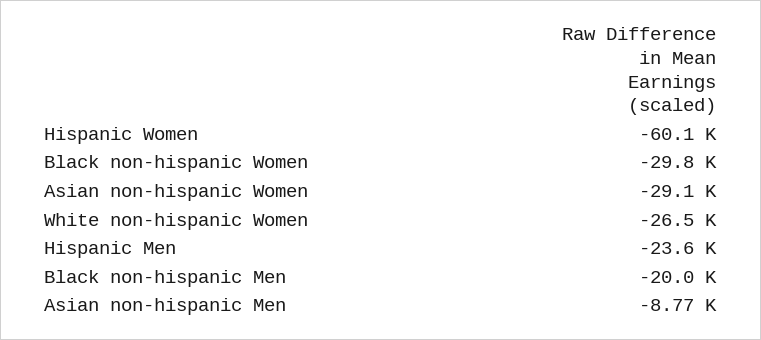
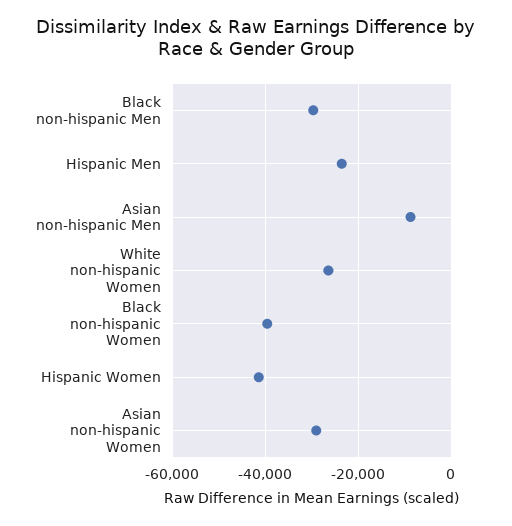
  {
-   "Hispanic Women": -60100,
+   "Hispanic Women": -42000,
-   "Black non-hispanic Women": -29800,
+   "Black non-hispanic Women": -40000,
    "Asian non-hispanic Women": -29100,
    "White non-hispanic Women": -26500,
    "Hispanic Men": -23600,
-   "Black non-hispanic Men": -20000,
+   "Black non-hispanic Men": -30000,
    "Asian non-hispanic Men": -8770
  }

